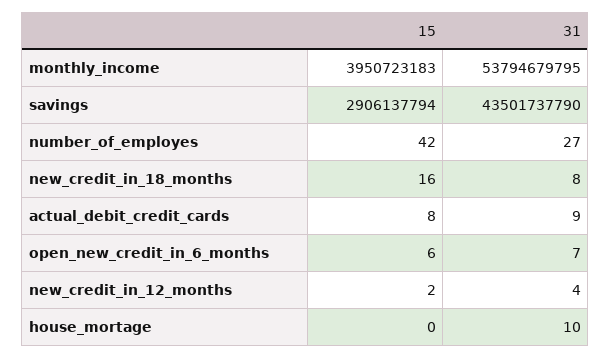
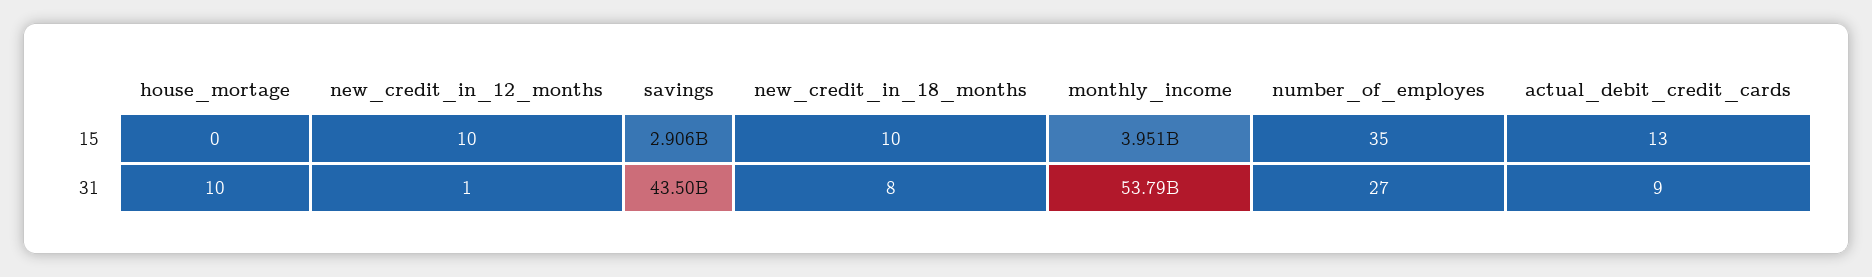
  {
    "15": {
      "monthly_income": 3950723183,
      "savings": 2906137794,
-     "number_of_employes": 42,
+     "number_of_employes": 35,
-     "new_credit_in_18_months": 16,
+     "new_credit_in_18_months": 10,
-     "actual_debit_credit_cards": 8,
+     "actual_debit_credit_cards": 13,
-     "open_new_credit_in_6_months": 6,
-     "new_credit_in_12_months": 2,
+     "new_credit_in_12_months": 10,
      "house_mortage": 0
    },
    "31": {
      "monthly_income": 53794679795,
      "savings": 43501737790,
      "number_of_employes": 27,
      "new_credit_in_18_months": 8,
      "actual_debit_credit_cards": 9,
-     "open_new_credit_in_6_months": 7,
-     "new_credit_in_12_months": 4,
+     "new_credit_in_12_months": 1,
      "house_mortage": 10
    }
  }

